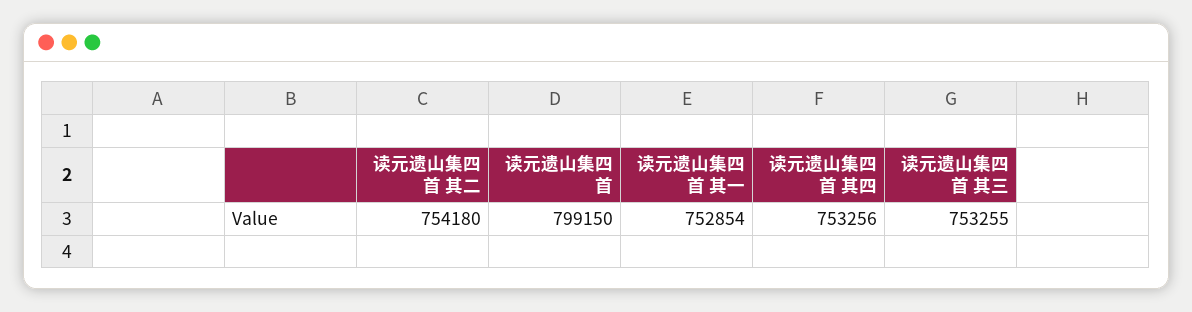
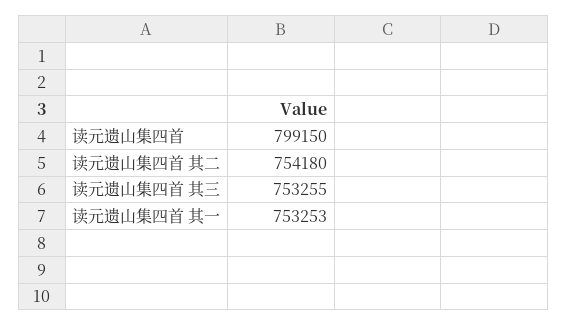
  {
    "读元遗山集四首 其二": 754180,
    "读元遗山集四首": 799150,
-   "读元遗山集四首 其一": 752854,
+   "读元遗山集四首 其一": 753253,
-   "读元遗山集四首 其四": 753256,
    "读元遗山集四首 其三": 753255
  }

